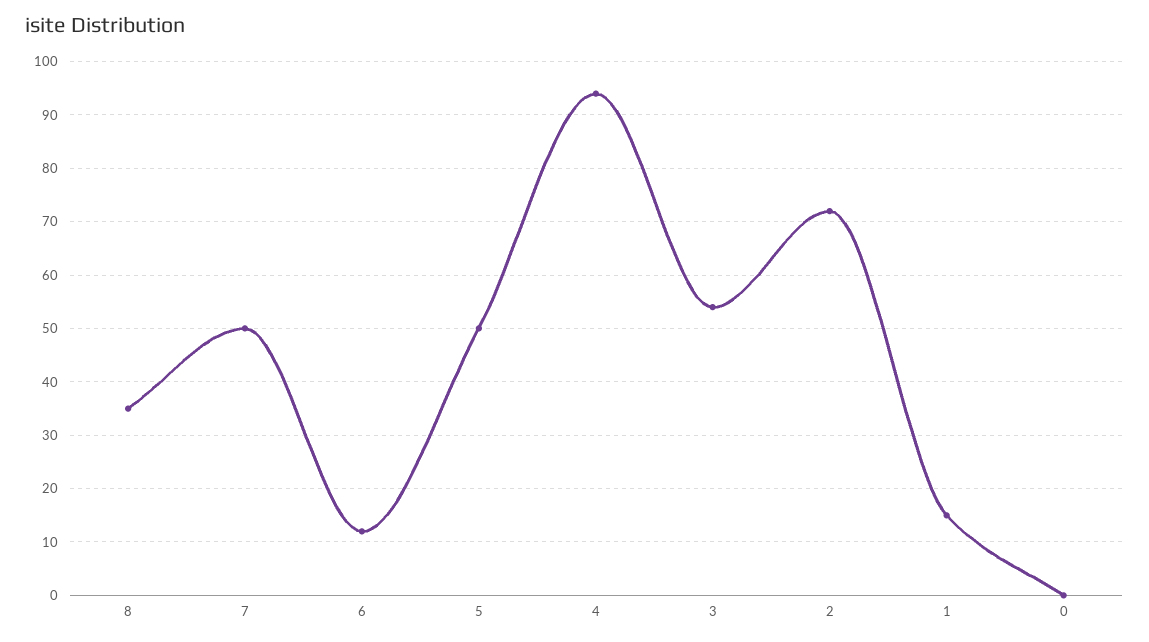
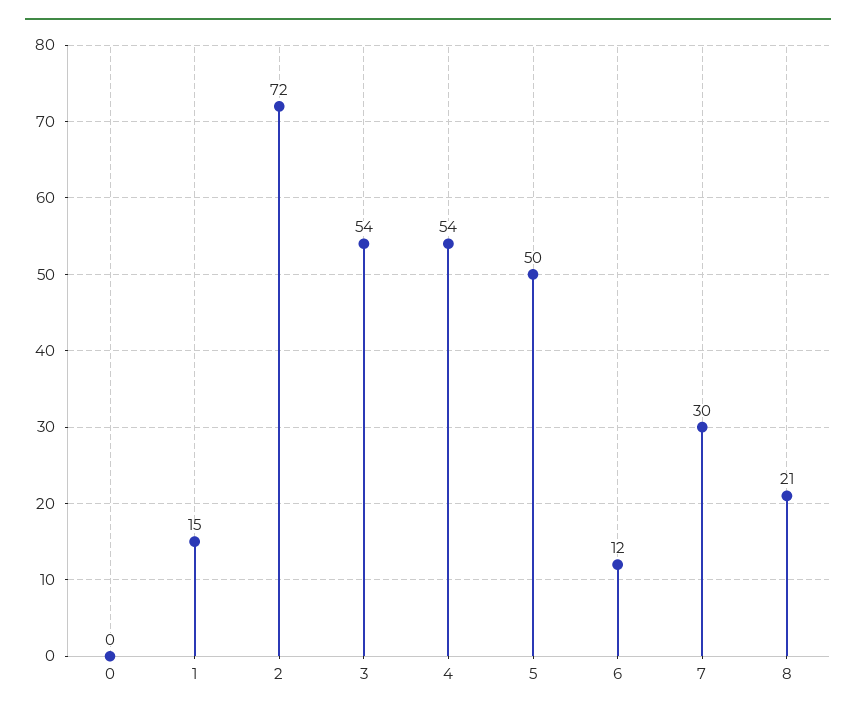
  {
-   "8": 35,
+   "8": 21,
-   "7": 50,
+   "7": 30,
    "6": 12,
    "5": 50,
-   "4": 95,
+   "4": 54,
    "3": 54,
    "2": 72,
    "1": 15,
    "0": 0
  }

